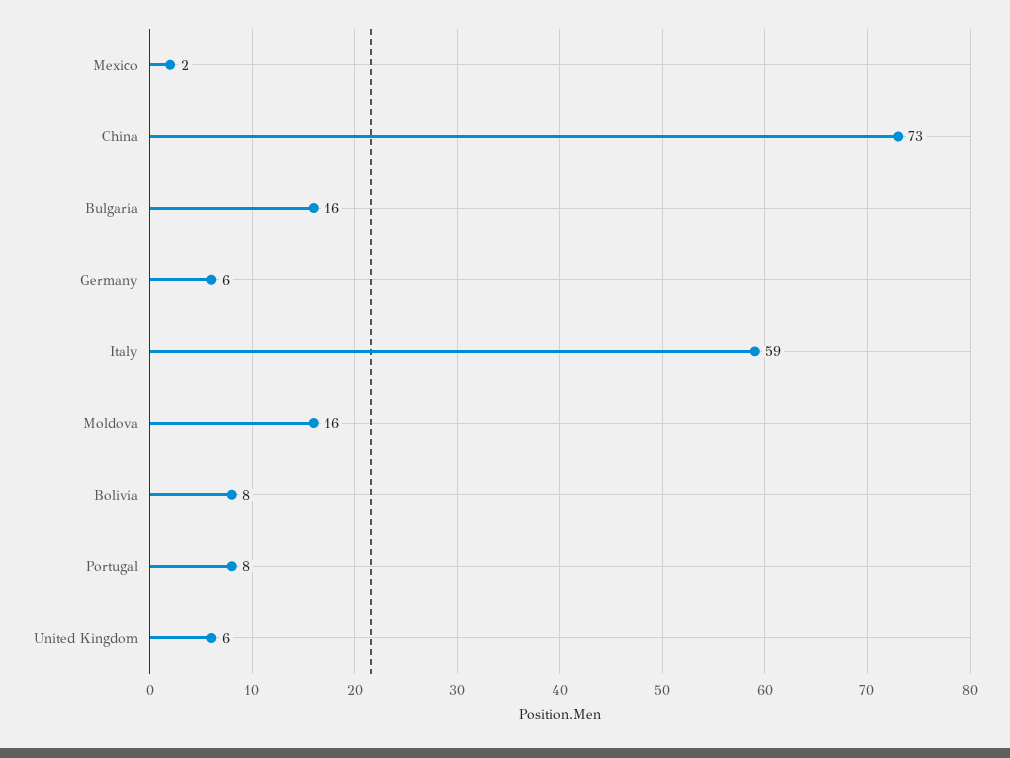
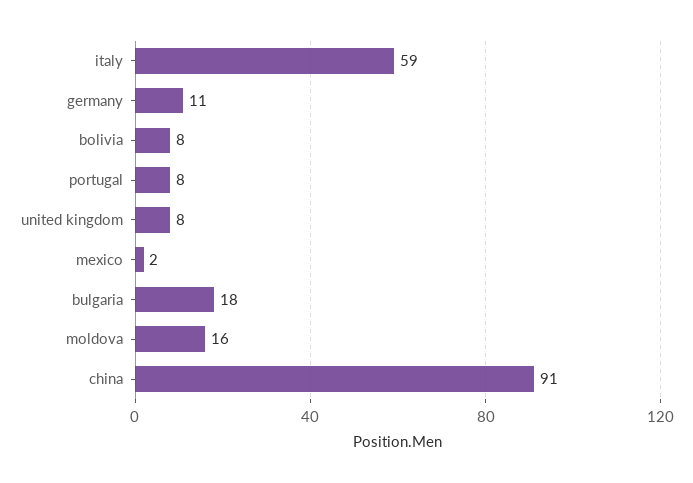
  {
    "Mexico": 2,
-   "China": 73,
+   "China": 91,
-   "Bulgaria": 16,
+   "Bulgaria": 18,
-   "Germany": 6,
+   "Germany": 11,
    "Italy": 59,
    "Moldova": 16,
    "Bolivia": 8,
    "Portugal": 8,
-   "United Kingdom": 6
+   "United Kingdom": 8
  }

